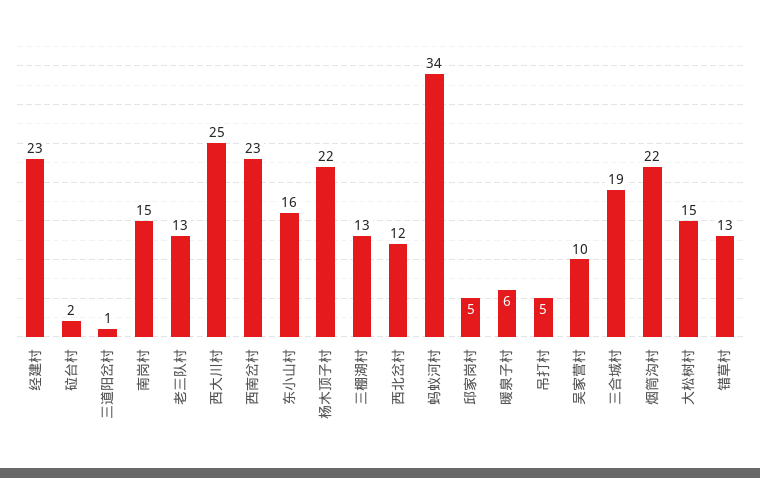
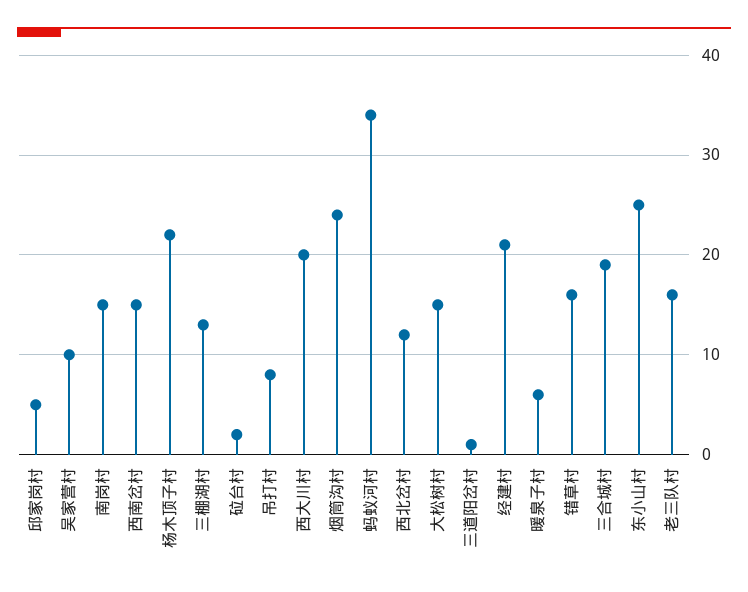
  {
-   "经建村": 23,
+   "经建村": 21,
    "砬台村": 2,
    "三道阳岔村": 1,
    "南岗村": 15,
-   "老三队村": 13,
+   "老三队村": 16,
-   "西大川村": 25,
+   "西大川村": 20,
-   "西南岔村": 23,
+   "西南岔村": 15,
-   "东小山村": 16,
+   "东小山村": 25,
    "杨木顶子村": 22,
    "三棚湖村": 13,
    "西北岔村": 12,
    "蚂蚁河村": 34,
    "邱家岗村": 5,
    "暖泉子村": 6,
-   "吊打村": 5,
+   "吊打村": 8,
    "吴家营村": 10,
    "三合城村": 19,
-   "烟筒沟村": 22,
+   "烟筒沟村": 24,
    "大松树村": 15,
-   "错草村": 13
+   "错草村": 16
  }

